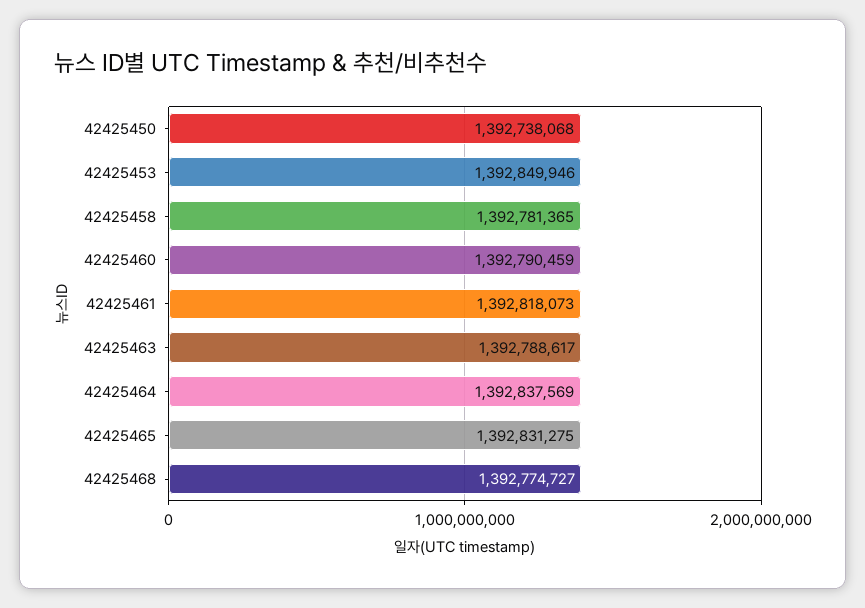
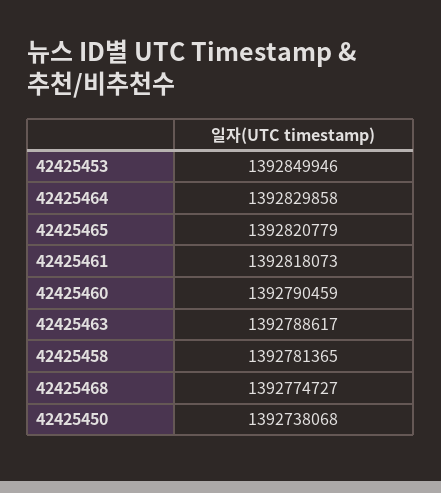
  {
    "42425450": 1392738068,
    "42425453": 1392849946,
    "42425458": 1392781365,
    "42425460": 1392790459,
    "42425461": 1392818073,
    "42425463": 1392788617,
-   "42425464": 1392837569,
+   "42425464": 1392829858,
-   "42425465": 1392831275,
+   "42425465": 1392820779,
    "42425468": 1392774727
  }

